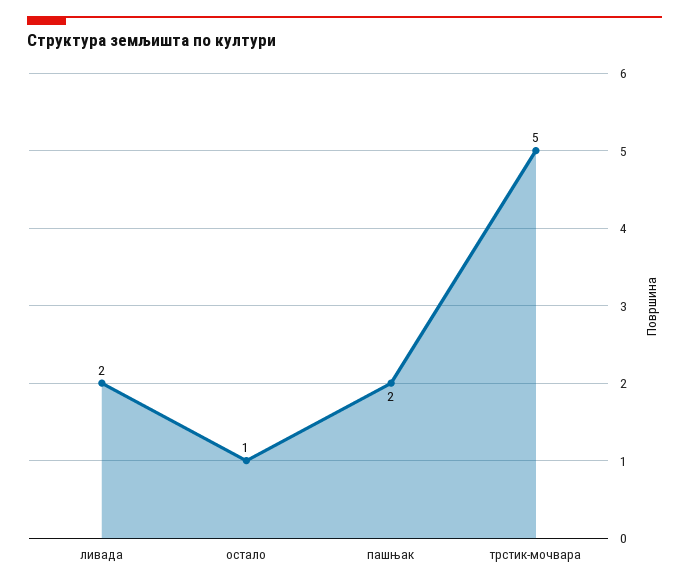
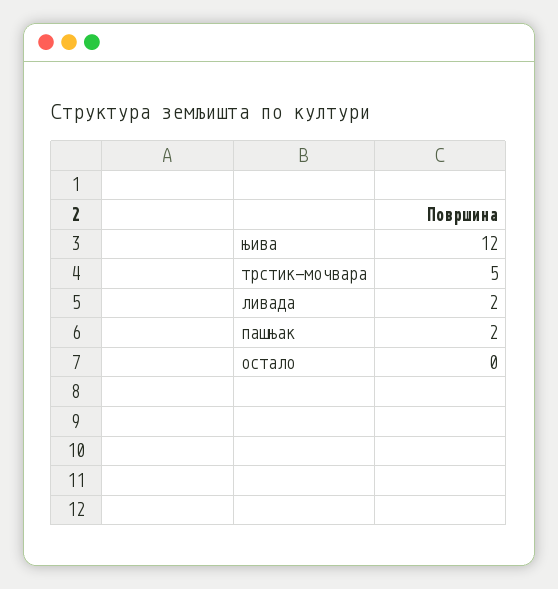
  {
    "ливада": 2,
-   "остало": 1,
+   "остало": 0,
    "пашњак": 2,
-   "трстик-мочвара": 5
+   "трстик-мочвара": 5,
+   "њива": 12
  }

